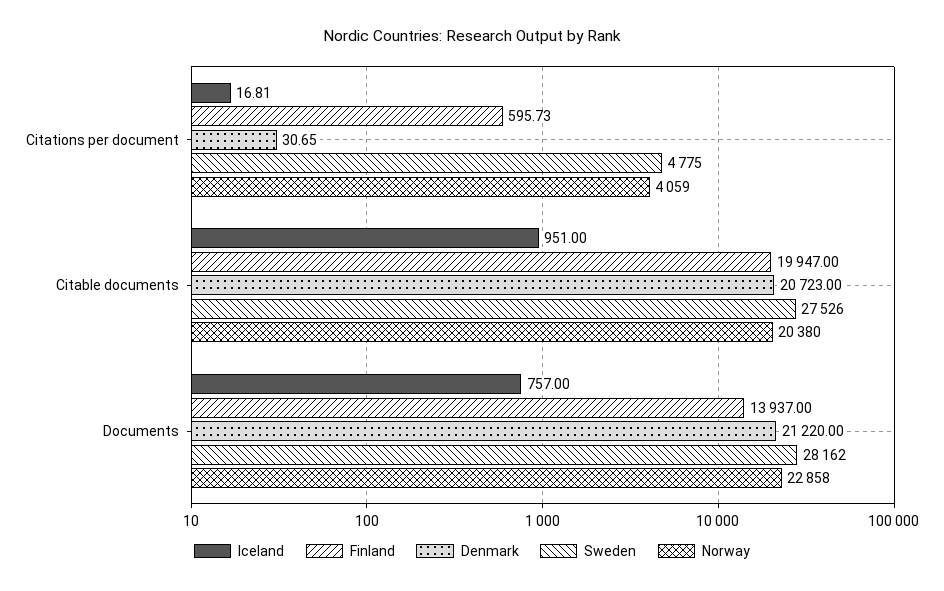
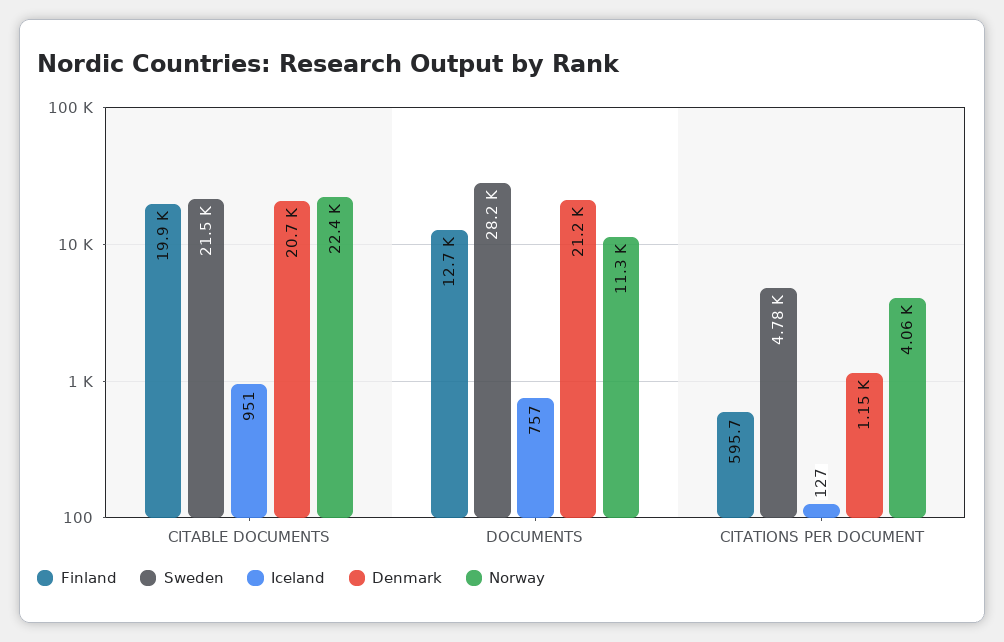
  {
    "Iceland": {
-     "Citations per document": 16.81,
+     "Citations per document": 127,
      "Citable documents": 951,
      "Documents": 757
    },
    "Finland": {
      "Citations per document": 595.73,
      "Citable documents": 19947,
-     "Documents": 13937
+     "Documents": 12700
    },
    "Denmark": {
-     "Citations per document": 30.65,
+     "Citations per document": 1150,
      "Citable documents": 20723,
      "Documents": 21220
    },
    "Sweden": {
      "Citations per document": 4775,
-     "Citable documents": 27526,
+     "Citable documents": 21500,
      "Documents": 28162
    },
    "Norway": {
      "Citations per document": 4059,
-     "Citable documents": 20380,
+     "Citable documents": 22400,
-     "Documents": 22858
+     "Documents": 11300
    }
  }

